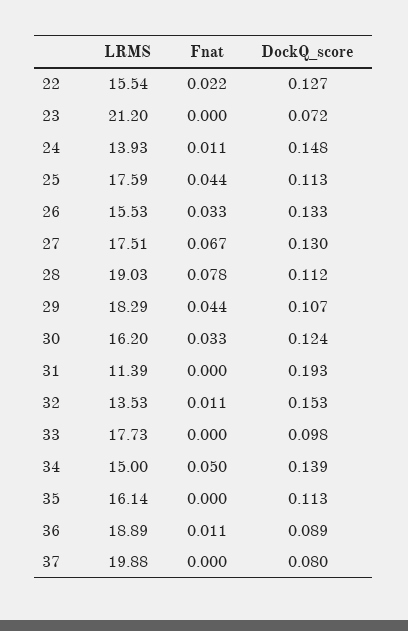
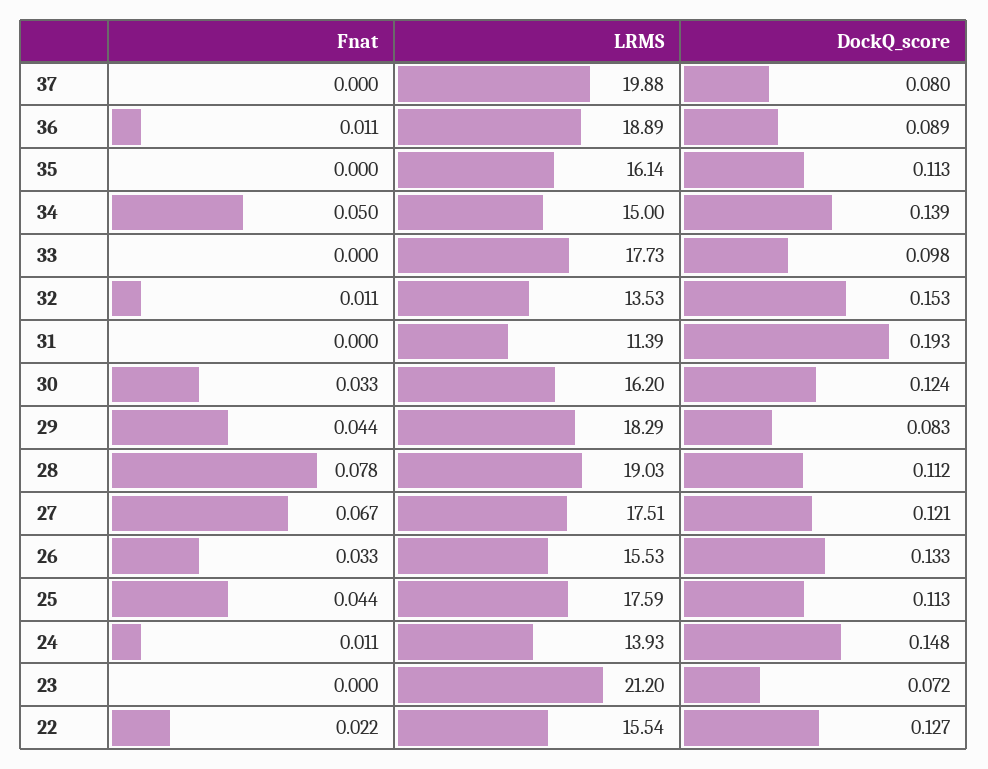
  {
    "LRMS": {
      "22": 15.54,
      "23": 21.2,
      "24": 13.93,
      "25": 17.59,
      "26": 15.53,
      "27": 17.51,
      "28": 19.03,
      "29": 18.29,
      "30": 16.2,
      "31": 11.39,
      "32": 13.53,
      "33": 17.73,
      "34": 15,
      "35": 16.14,
      "36": 18.89,
      "37": 19.88
    },
    "Fnat": {
      "22": 0.022,
      "23": 0,
      "24": 0.011,
      "25": 0.044,
      "26": 0.033,
      "27": 0.067,
      "28": 0.078,
      "29": 0.044,
      "30": 0.033,
      "31": 0,
      "32": 0.011,
      "33": 0,
      "34": 0.05,
      "35": 0,
      "36": 0.011,
      "37": 0
    },
    "DockQ_score": {
      "22": 0.127,
      "23": 0.072,
      "24": 0.148,
      "25": 0.113,
      "26": 0.133,
-     "27": 0.13,
+     "27": 0.121,
      "28": 0.112,
-     "29": 0.107,
+     "29": 0.083,
      "30": 0.124,
      "31": 0.193,
      "32": 0.153,
      "33": 0.098,
      "34": 0.139,
      "35": 0.113,
      "36": 0.089,
      "37": 0.08
    }
  }

